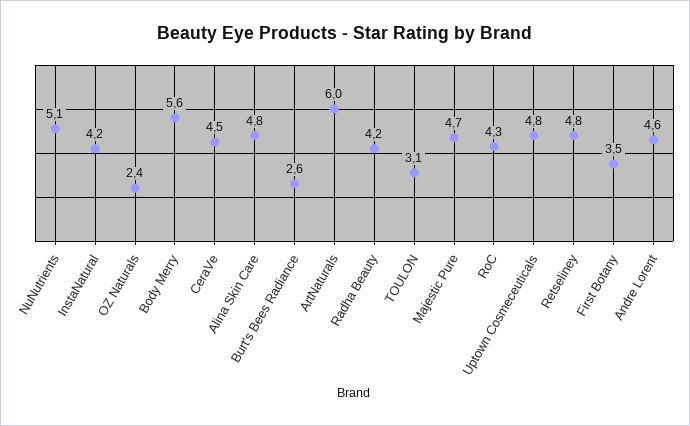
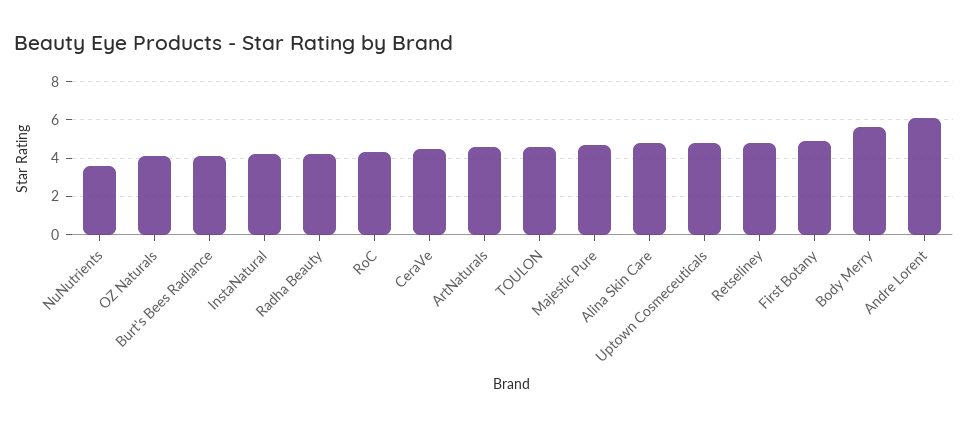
  {
-   "NuNutrients": 5.1,
+   "NuNutrients": 3.5,
    "InstaNatural": 4.2,
-   "OZ Naturals": 2.4,
+   "OZ Naturals": 4,
    "Body Merry": 5.6,
    "CeraVe": 4.5,
    "Alina Skin Care": 4.8,
-   "Burt's Bees Radiance": 2.6,
+   "Burt's Bees Radiance": 4,
-   "ArtNaturals": 6,
+   "ArtNaturals": 4.5,
    "Radha Beauty": 4.2,
-   "TOULON": 3.1,
+   "TOULON": 4.5,
    "Majestic Pure": 4.7,
    "RoC": 4.3,
    "Uptown Cosmeceuticals": 4.8,
    "Retseliney": 4.8,
-   "First Botany": 3.5,
+   "First Botany": 5,
-   "Andre Lorent": 4.6
+   "Andre Lorent": 6
  }

